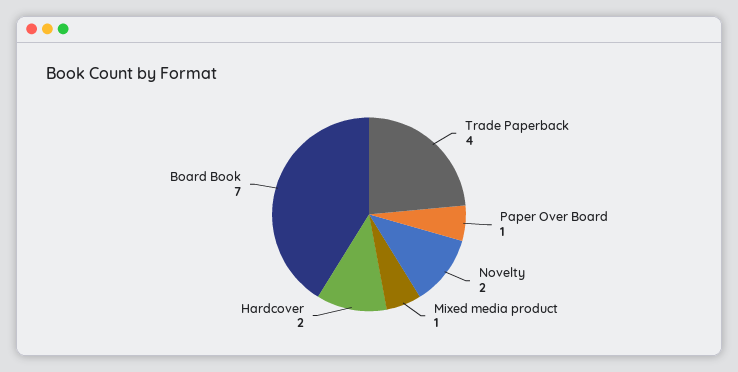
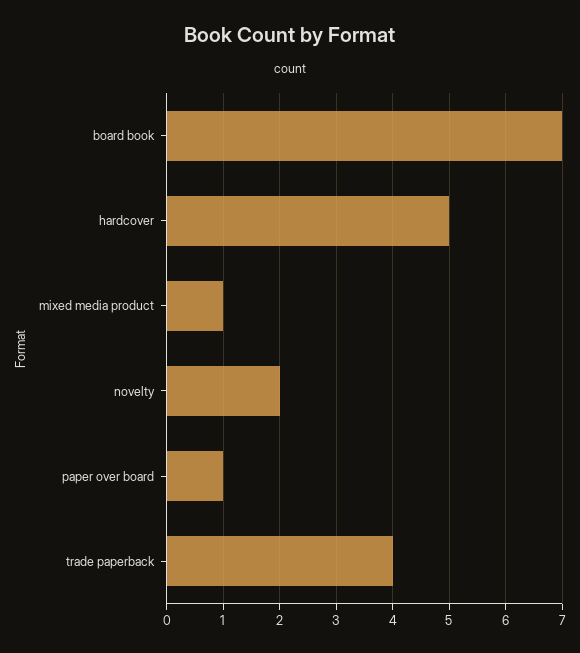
  {
    "Trade Paperback": 4,
    "Paper Over Board": 1,
    "Novelty": 2,
    "Mixed media product": 1,
-   "Hardcover": 2,
+   "Hardcover": 5,
    "Board Book": 7
  }

